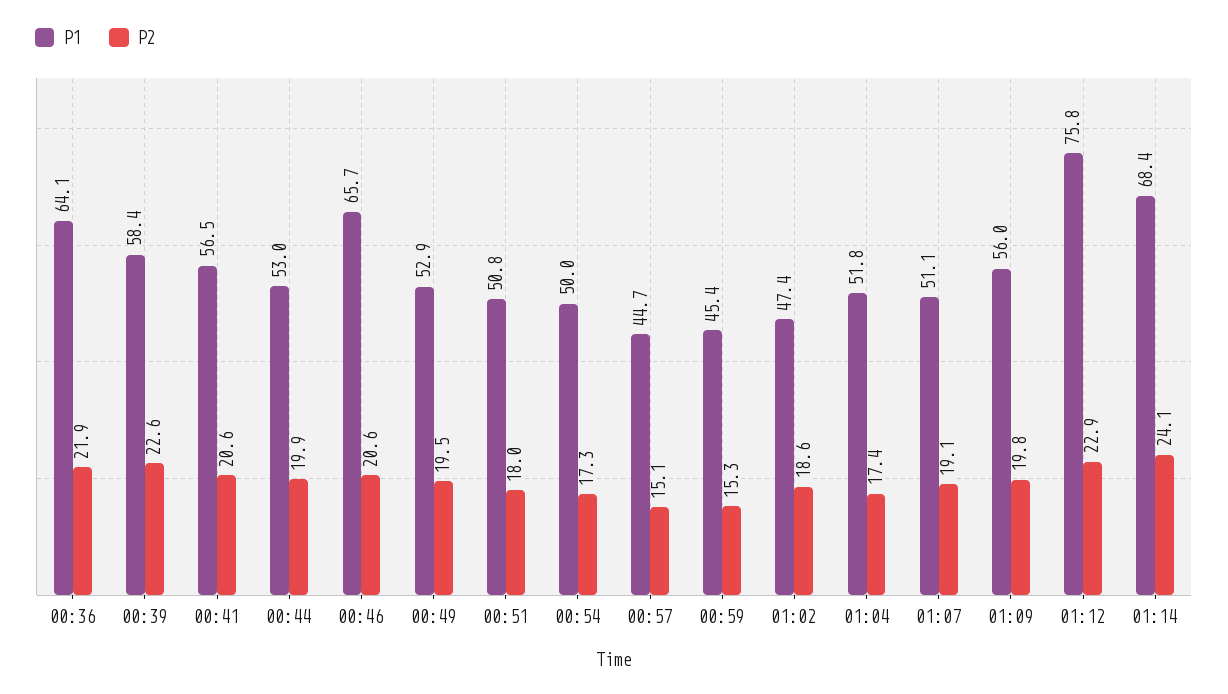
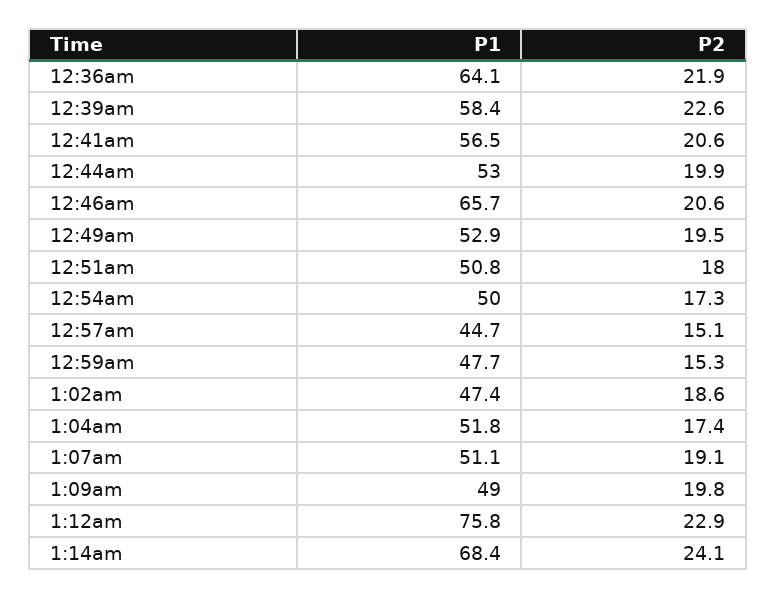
  {
    "P1": {
      "00:36": 64.1,
      "00:39": 58.4,
      "00:41": 56.5,
      "00:44": 53,
      "00:46": 65.7,
      "00:49": 52.9,
      "00:51": 50.8,
      "00:54": 50,
      "00:57": 44.7,
-     "00:59": 45.4,
+     "00:59": 47.7,
      "01:02": 47.4,
      "01:04": 51.8,
      "01:07": 51.1,
-     "01:09": 56,
+     "01:09": 49,
      "01:12": 75.8,
      "01:14": 68.4
    },
    "P2": {
      "00:36": 21.9,
      "00:39": 22.6,
      "00:41": 20.6,
      "00:44": 19.9,
      "00:46": 20.6,
      "00:49": 19.5,
      "00:51": 18,
      "00:54": 17.3,
      "00:57": 15.1,
      "00:59": 15.3,
      "01:02": 18.6,
      "01:04": 17.4,
      "01:07": 19.1,
      "01:09": 19.8,
      "01:12": 22.9,
      "01:14": 24.1
    }
  }

